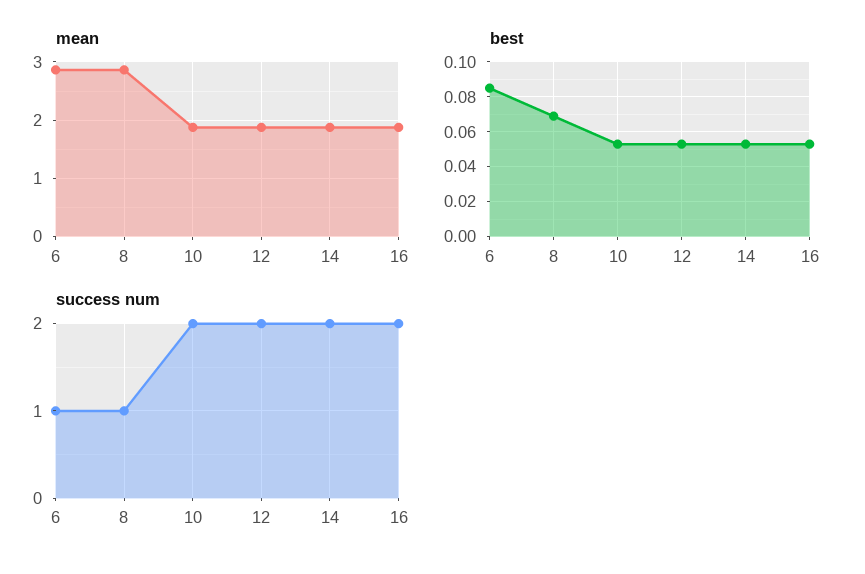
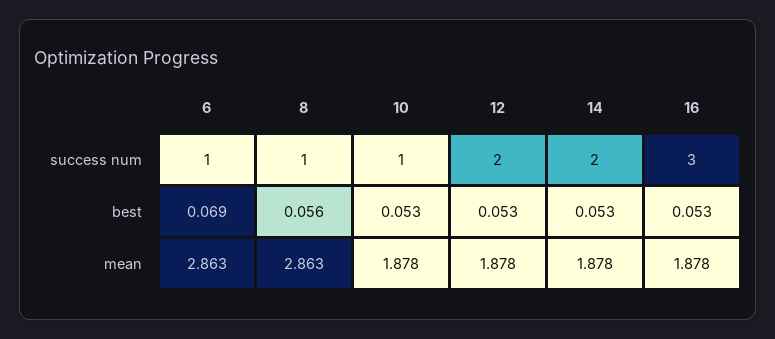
  {
    "mean": {
      "6": 2.863,
      "8": 2.863,
      "10": 1.878,
      "12": 1.878,
      "14": 1.878,
      "16": 1.878
    },
    "best": {
-     "6": 0.085,
+     "6": 0.069,
-     "8": 0.07,
+     "8": 0.056,
      "10": 0.053,
      "12": 0.053,
      "14": 0.053,
      "16": 0.053
    },
    "success num": {
      "6": 1,
      "8": 1,
-     "10": 2,
+     "10": 1,
      "12": 2,
      "14": 2,
-     "16": 2
+     "16": 3
    }
  }

